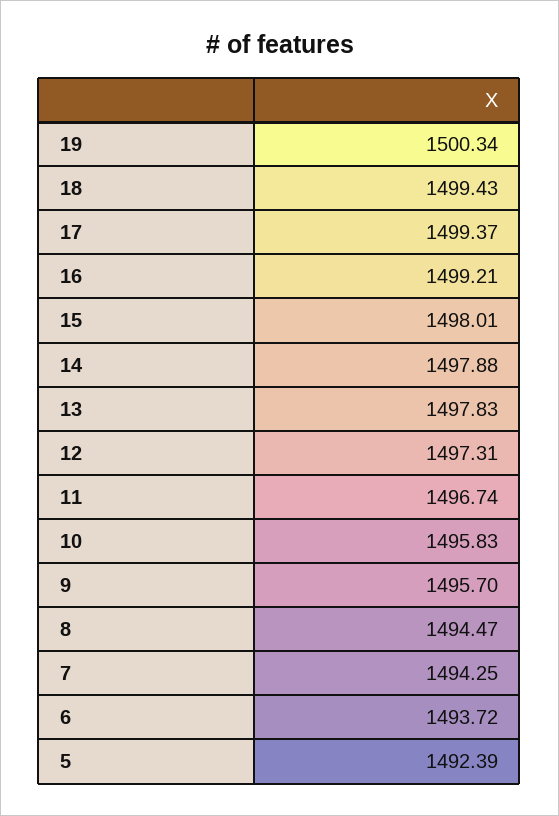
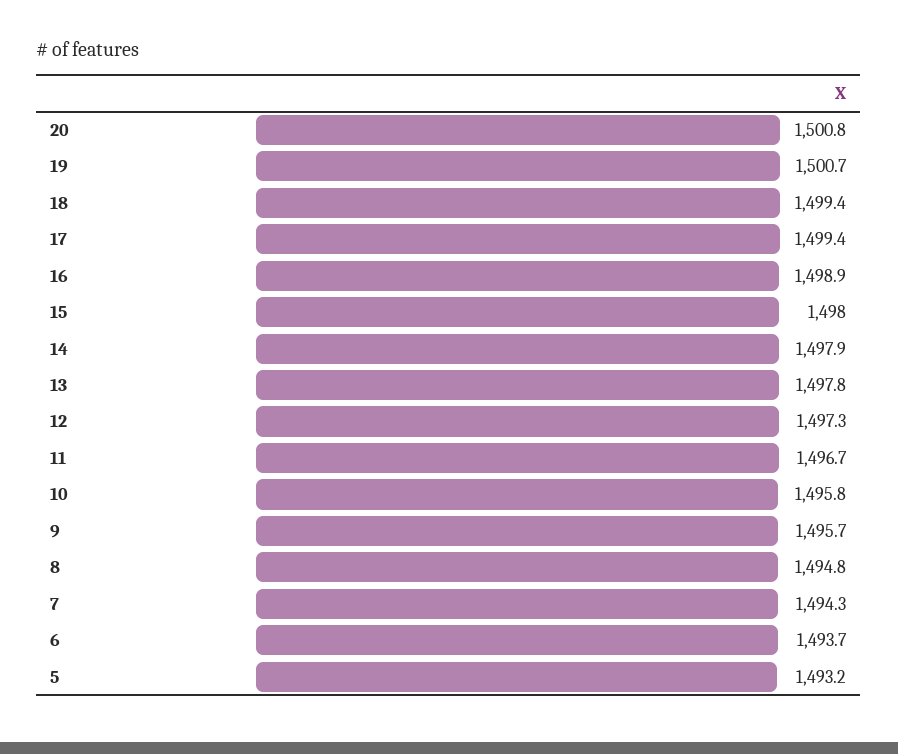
  {
-   "19": 1500.34,
+   "19": 1500.7,
    "18": 1499.43,
    "17": 1499.37,
-   "16": 1499.21,
+   "16": 1498.9,
    "15": 1498.01,
    "14": 1497.88,
    "13": 1497.83,
    "12": 1497.31,
    "11": 1496.74,
    "10": 1495.83,
    "9": 1495.7,
-   "8": 1494.47,
+   "8": 1494.8,
    "7": 1494.25,
    "6": 1493.72,
-   "5": 1492.39
+   "5": 1493.2,
+   "20": 1500.8
  }

